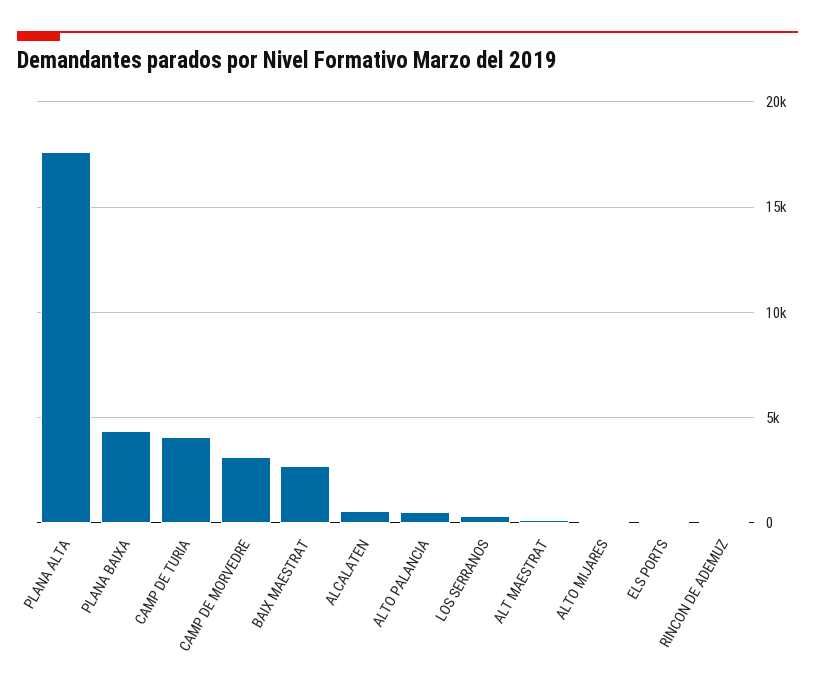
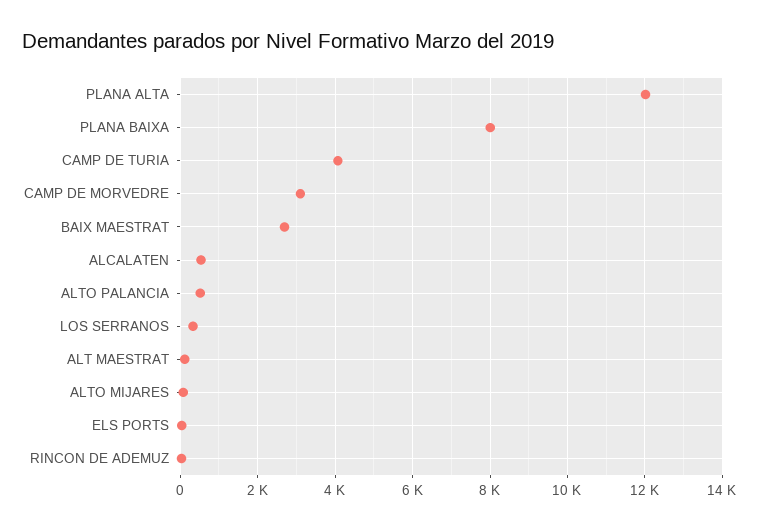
  {
-   "PLANA ALTA": 17500,
+   "PLANA ALTA": 12000,
-   "PLANA BAIXA": 4500,
+   "PLANA BAIXA": 8000,
    "CAMP DE TURIA": 4000,
    "CAMP DE MORVEDRE": 3200,
    "BAIX MAESTRAT": 2600,
    "ALCALATEN": 600,
    "ALTO PALANCIA": 600,
    "LOS SERRANOS": 400,
    "ALT MAESTRAT": 200,
    "ALTO MIJARES": 0,
    "ELS PORTS": 0,
    "RINCON DE ADEMUZ": 0
  }

